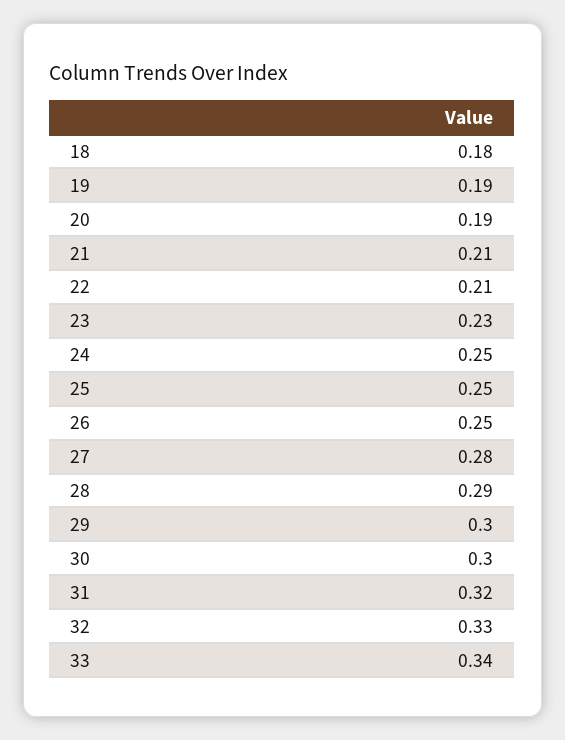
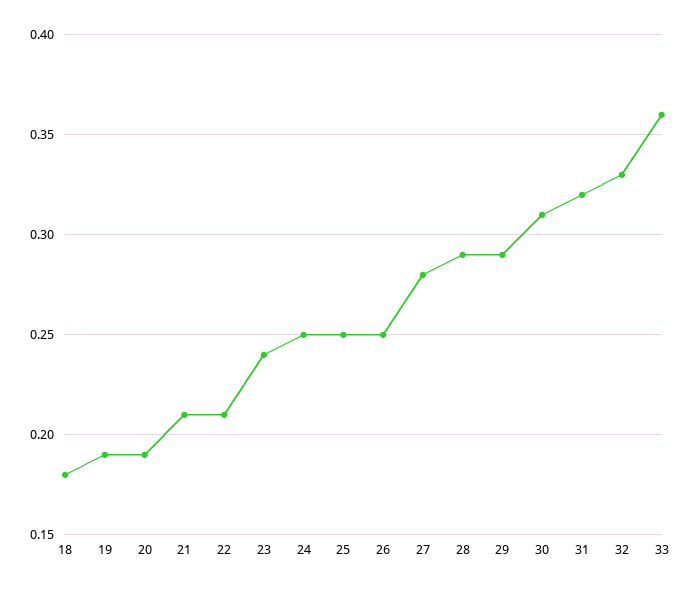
  {
    "18": 0.18,
    "19": 0.19,
    "20": 0.19,
    "21": 0.21,
    "22": 0.21,
-   "23": 0.23,
+   "23": 0.24,
    "24": 0.25,
    "25": 0.25,
    "26": 0.25,
    "27": 0.28,
    "28": 0.29,
-   "29": 0.3,
+   "29": 0.29,
-   "30": 0.3,
+   "30": 0.31,
    "31": 0.32,
    "32": 0.33,
-   "33": 0.34
+   "33": 0.36
  }

